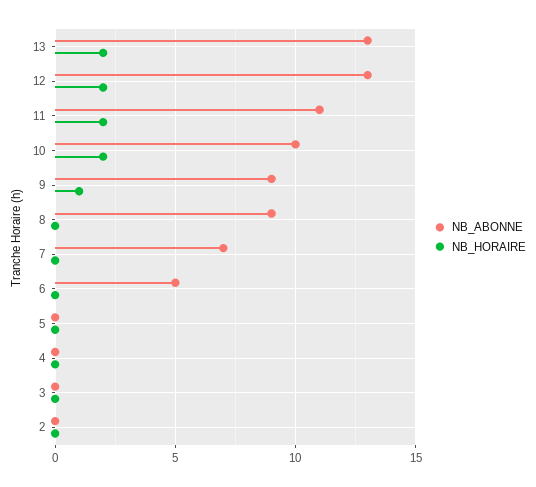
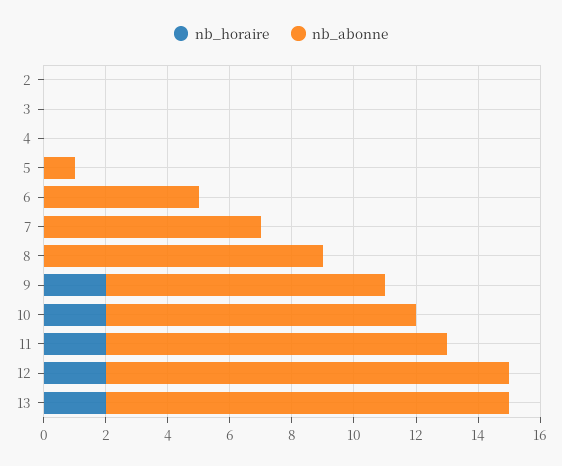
  {
    "NB_ABONNE": {
      "13": 13,
      "12": 13,
      "11": 11,
      "10": 10,
      "9": 9,
      "8": 9,
      "7": 7,
      "6": 5,
-     "5": 0,
+     "5": 1,
      "4": 0,
      "3": 0,
      "2": 0
    },
    "NB_HORAIRE": {
      "13": 2,
      "12": 2,
      "11": 2,
      "10": 2,
-     "9": 1,
+     "9": 2,
      "8": 0,
      "7": 0,
      "6": 0,
      "5": 0,
      "4": 0,
      "3": 0,
      "2": 0
    }
  }

